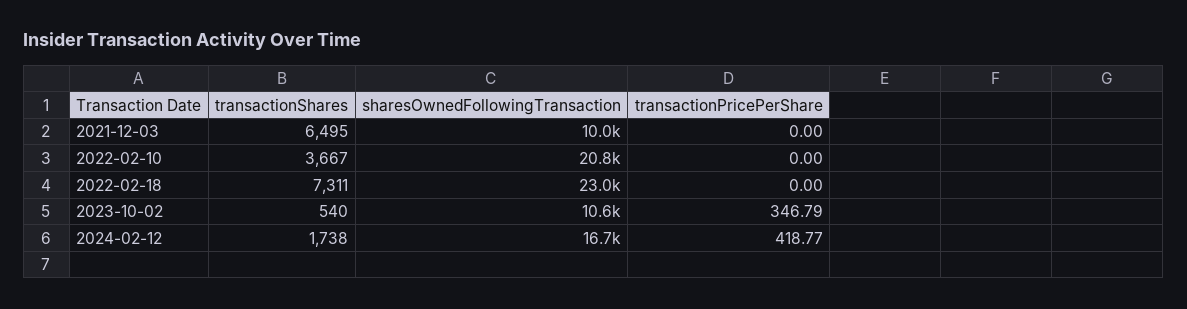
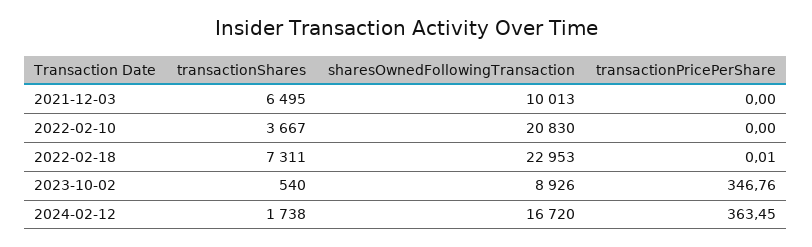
  {
    "transactionShares": {
      "2021-12-03": 6495,
      "2022-02-10": 3667,
      "2022-02-18": 7311,
      "2023-10-02": 540,
      "2024-02-12": 1738
    },
    "sharesOwnedFollowingTransaction": {
      "2021-12-03": 10013,
      "2022-02-10": 20830,
      "2022-02-18": 22953,
-     "2023-10-02": 10600,
+     "2023-10-02": 8926,
      "2024-02-12": 16720
    },
    "transactionPricePerShare": {
      "2021-12-03": 0,
      "2022-02-10": 0,
-     "2022-02-18": 0,
+     "2022-02-18": 0.01,
-     "2023-10-02": 346.79,
+     "2023-10-02": 346.76,
-     "2024-02-12": 418.77
+     "2024-02-12": 363.45
    }
  }

